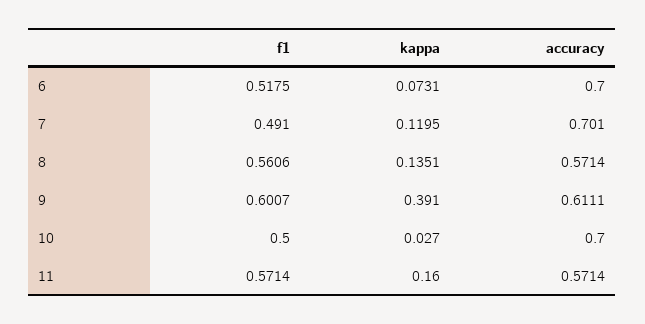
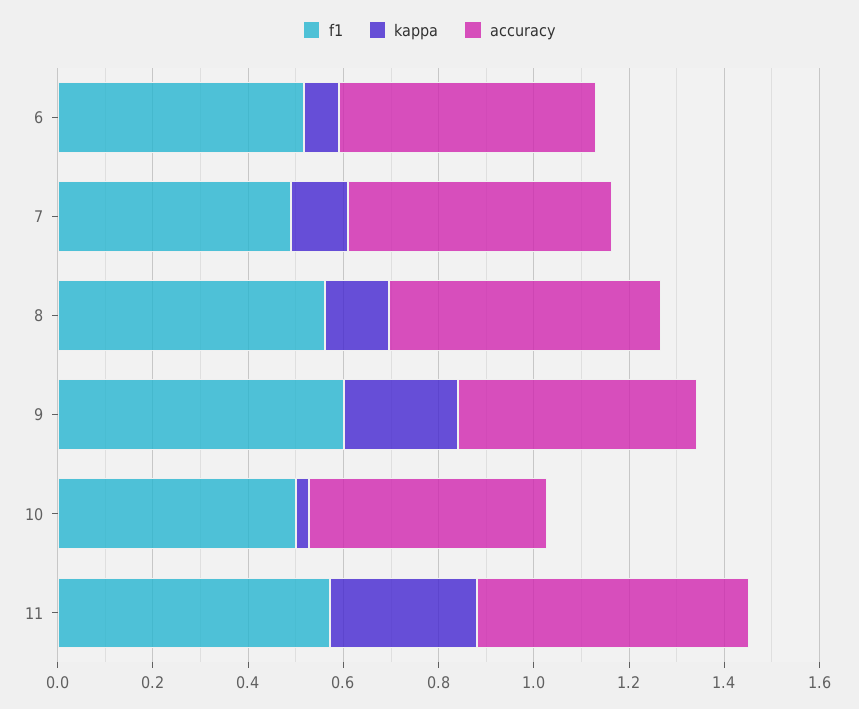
  {
    "f1": {
      "6": 0.5175,
      "7": 0.491,
      "8": 0.5606,
      "9": 0.6007,
      "10": 0.5,
      "11": 0.5714
    },
    "kappa": {
      "6": 0.0731,
      "7": 0.1195,
      "8": 0.1351,
-     "9": 0.391,
+     "9": 0.25,
      "10": 0.027,
-     "11": 0.16
+     "11": 0.3
    },
    "accuracy": {
-     "6": 0.7,
+     "6": 0.55,
-     "7": 0.701,
+     "7": 0.55,
      "8": 0.5714,
-     "9": 0.6111,
+     "9": 0.5,
-     "10": 0.7,
+     "10": 0.5,
      "11": 0.5714
    }
  }

